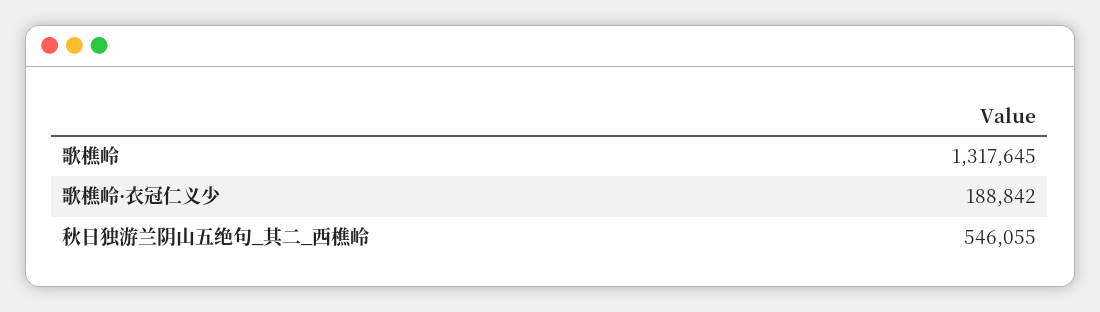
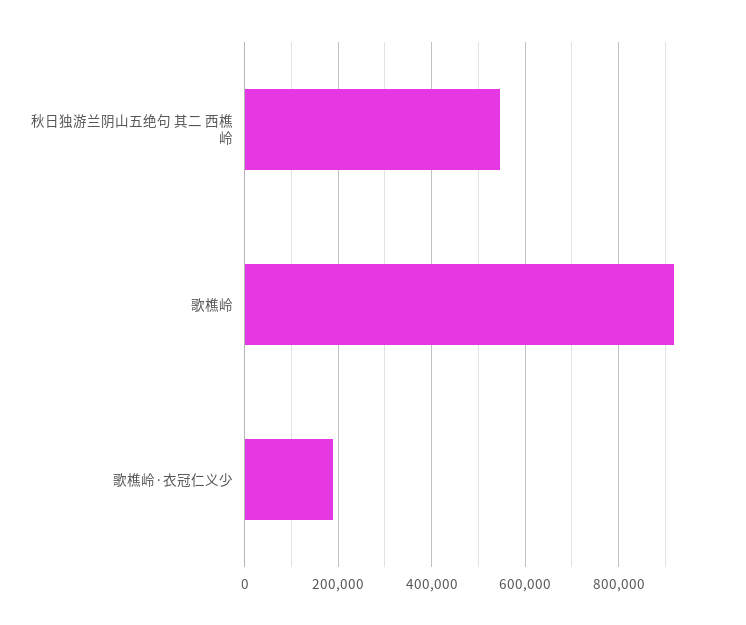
  {
-   "歌樵岭": 1317645,
+   "歌樵岭": 920000,
    "歌樵岭·衣冠仁义少": 188842,
    "秋日独游兰阴山五绝句_其二_西樵岭": 546055
  }

